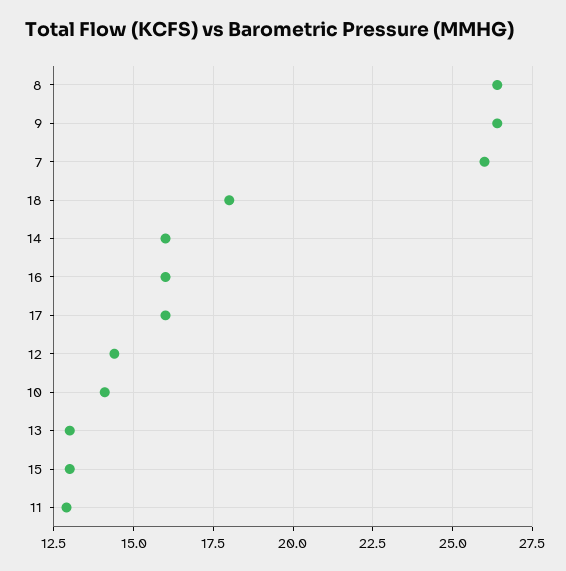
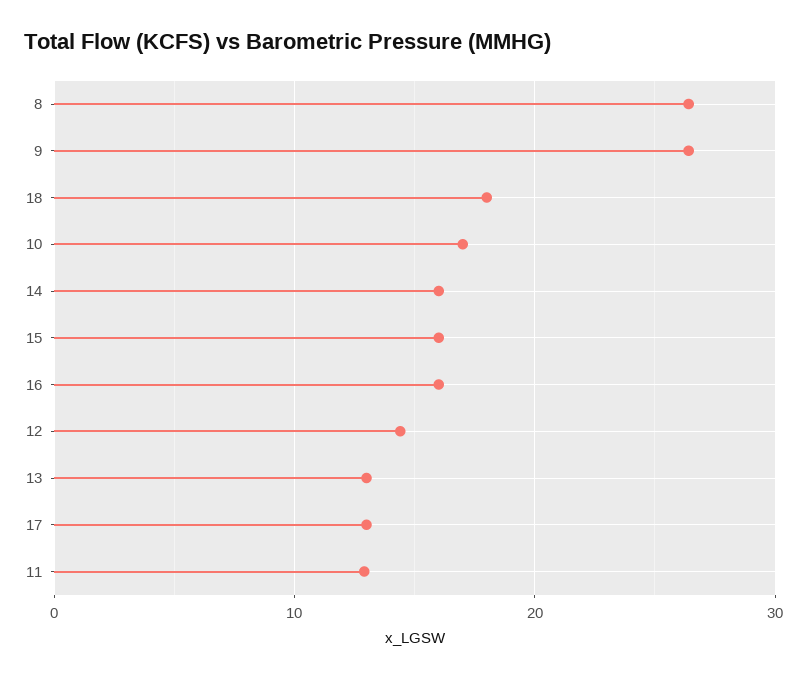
  {
    "8": 26.5,
    "9": 26.5,
-   "7": 26,
    "18": 18,
    "14": 16,
    "16": 16,
-   "17": 16,
+   "17": 13,
    "12": 14.5,
-   "10": 14,
+   "10": 17,
    "13": 13,
-   "15": 13,
+   "15": 16,
    "11": 13
  }

